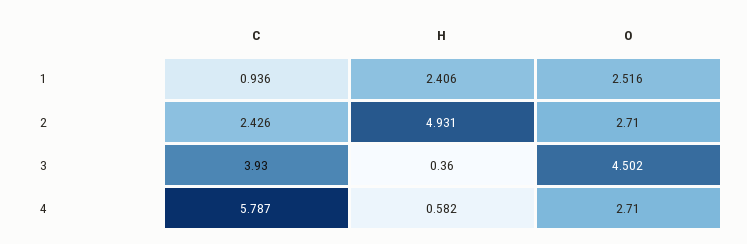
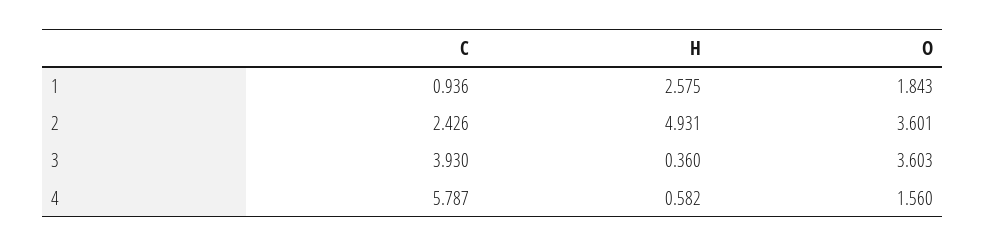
  {
    "C": {
      "1": 0.936,
      "2": 2.426,
      "3": 3.93,
      "4": 5.787
    },
    "H": {
-     "1": 2.406,
+     "1": 2.575,
      "2": 4.931,
      "3": 0.36,
      "4": 0.582
    },
    "O": {
-     "1": 2.516,
+     "1": 1.843,
-     "2": 2.71,
+     "2": 3.601,
-     "3": 4.502,
+     "3": 3.603,
-     "4": 2.71
+     "4": 1.56
    }
  }

